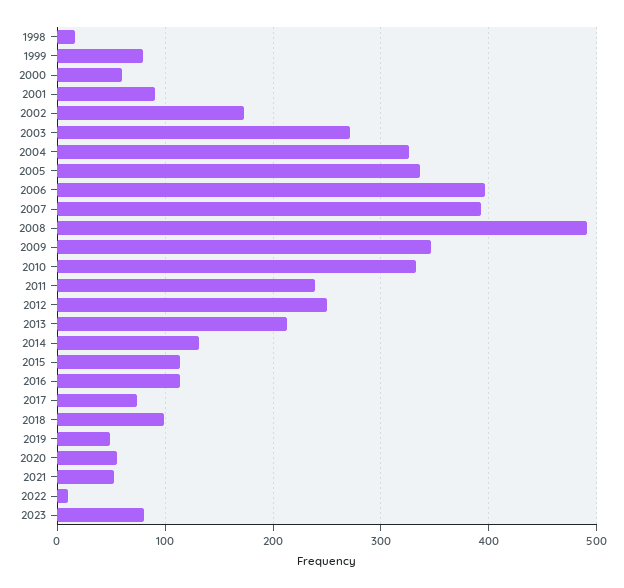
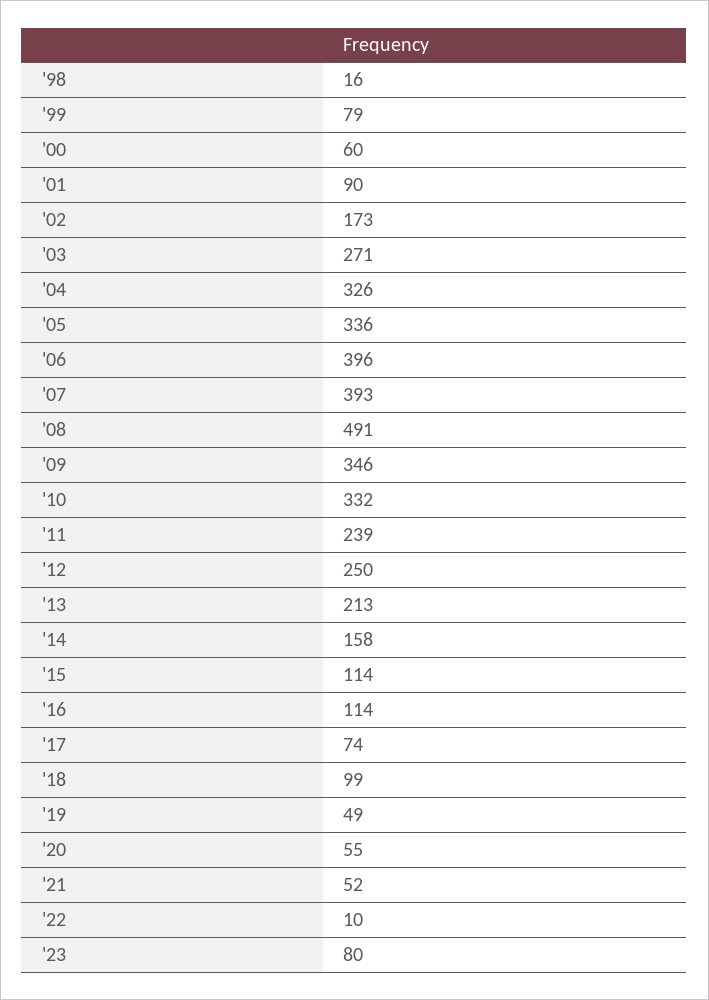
  {
    "1998": 16,
    "1999": 79,
    "2000": 60,
    "2001": 90,
    "2002": 173,
    "2003": 271,
    "2004": 326,
    "2005": 336,
    "2006": 396,
    "2007": 393,
    "2008": 491,
    "2009": 346,
    "2010": 332,
    "2011": 239,
    "2012": 250,
    "2013": 213,
-   "2014": 130,
+   "2014": 158,
    "2015": 114,
    "2016": 114,
    "2017": 74,
    "2018": 99,
    "2019": 49,
    "2020": 55,
    "2021": 52,
    "2022": 10,
    "2023": 80
  }

